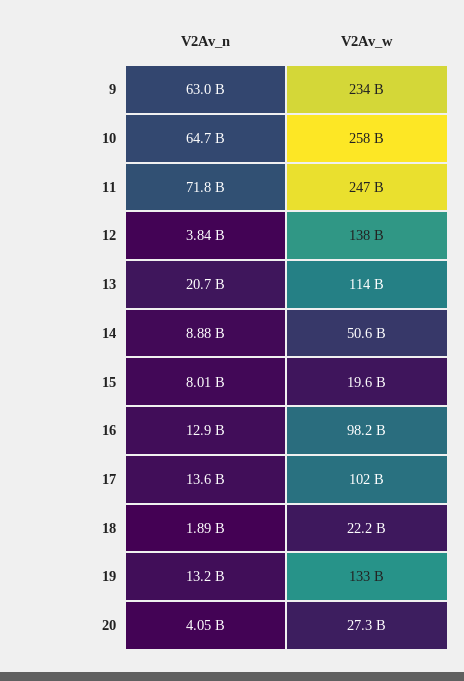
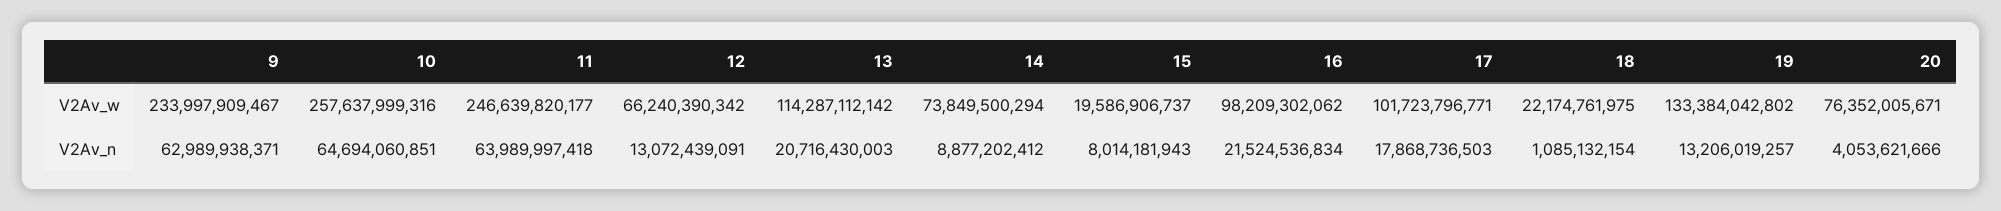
  {
    "V2Av_n": {
      "9": 62989938371,
      "10": 64694060851,
-     "11": 71800000000,
+     "11": 63989997418,
-     "12": 3840000000,
+     "12": 13072439091,
      "13": 20716430003,
      "14": 8877202412,
      "15": 8014181943,
-     "16": 12900000000,
+     "16": 21524536834,
-     "17": 13600000000,
+     "17": 17868736503,
-     "18": 1890000000,
+     "18": 1085132154,
      "19": 13206019257,
      "20": 4053621666
    },
    "V2Av_w": {
      "9": 233997909467,
      "10": 257637999316,
      "11": 246639820177,
-     "12": 138000000000,
+     "12": 66240390342,
      "13": 114287112142,
-     "14": 50600000000,
+     "14": 73849500294,
      "15": 19586906737,
      "16": 98209302062,
      "17": 101723796771,
      "18": 22174761975,
      "19": 133384042802,
-     "20": 27300000000
+     "20": 76352005671
    }
  }

